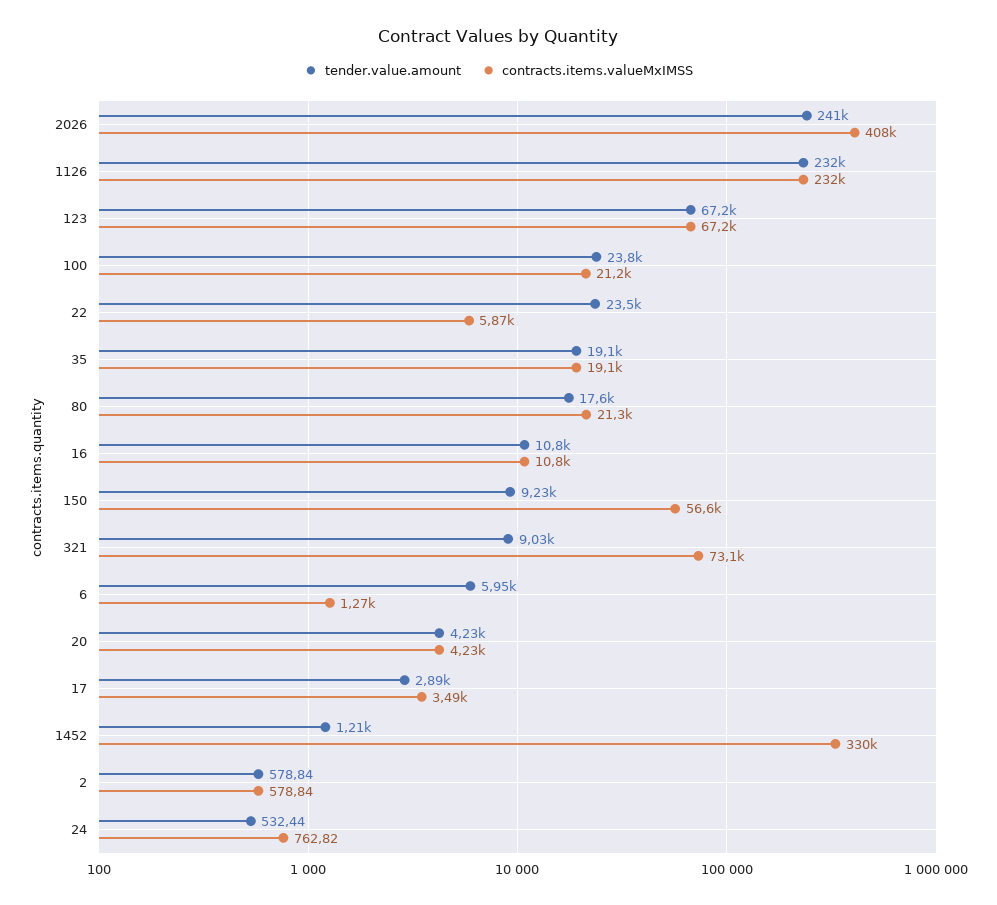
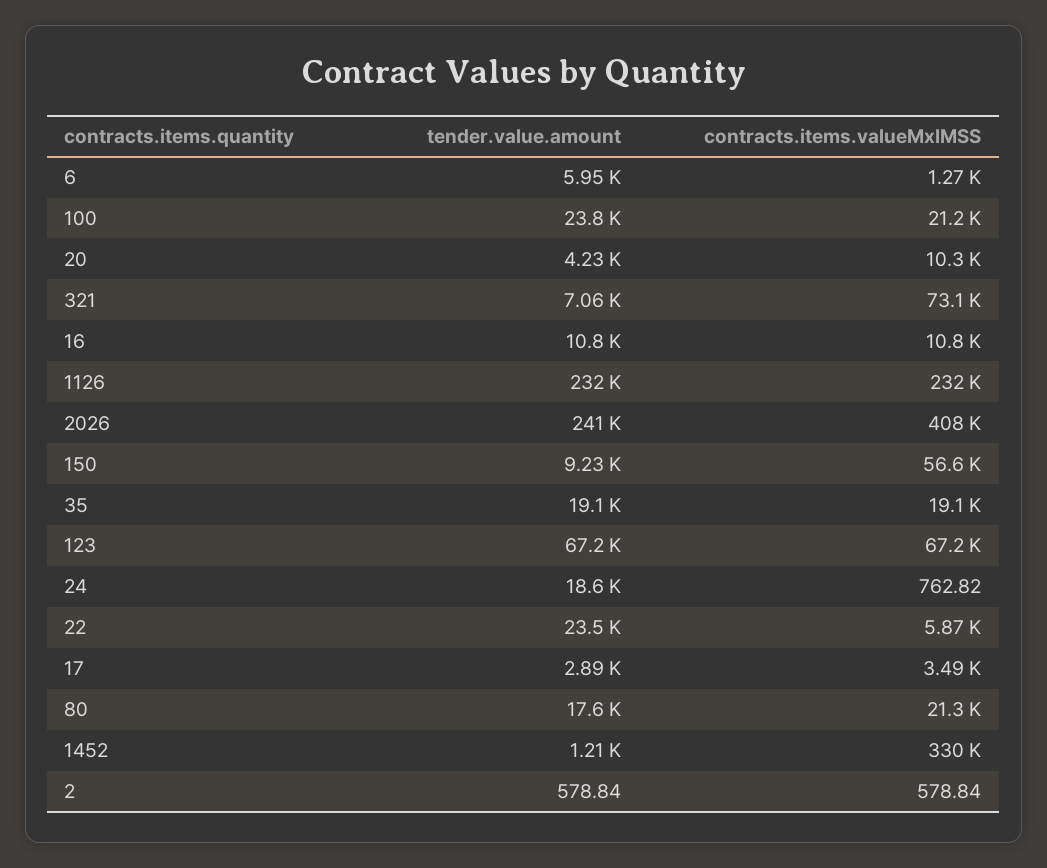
  {
    "tender.value.amount": {
      "2026": 241000,
      "1126": 232000,
      "123": 67200,
      "100": 23800,
      "22": 23500,
      "35": 19100,
      "80": 17600,
      "16": 10800,
      "150": 9230,
-     "321": 9030,
+     "321": 7060,
      "6": 5950,
      "20": 4230,
      "17": 2890,
      "1452": 1210,
      "2": 578.84,
-     "24": 532.44
+     "24": 18600
    },
    "contracts.items.valueMxIMSS": {
      "2026": 408000,
      "1126": 232000,
      "123": 67200,
      "100": 21200,
      "22": 5870,
      "35": 19100,
      "80": 21300,
      "16": 10800,
      "150": 56600,
      "321": 73100,
      "6": 1270,
-     "20": 4230,
+     "20": 10300,
      "17": 3490,
      "1452": 330000,
      "2": 578.84,
      "24": 762.82
    }
  }

